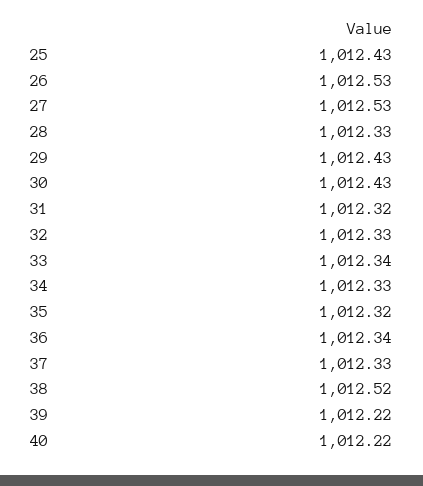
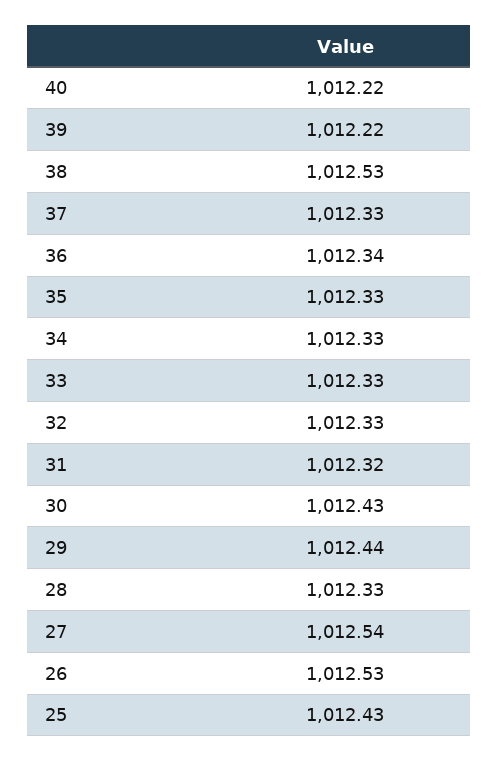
  {
    "25": 1012.43,
    "26": 1012.53,
-   "27": 1012.53,
+   "27": 1012.54,
    "28": 1012.33,
-   "29": 1012.43,
+   "29": 1012.44,
    "30": 1012.43,
    "31": 1012.32,
    "32": 1012.33,
-   "33": 1012.34,
+   "33": 1012.33,
    "34": 1012.33,
-   "35": 1012.32,
+   "35": 1012.33,
    "36": 1012.34,
    "37": 1012.33,
-   "38": 1012.52,
+   "38": 1012.53,
    "39": 1012.22,
    "40": 1012.22
  }

